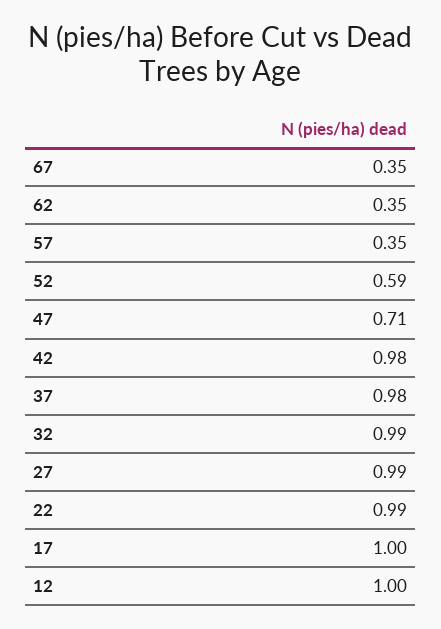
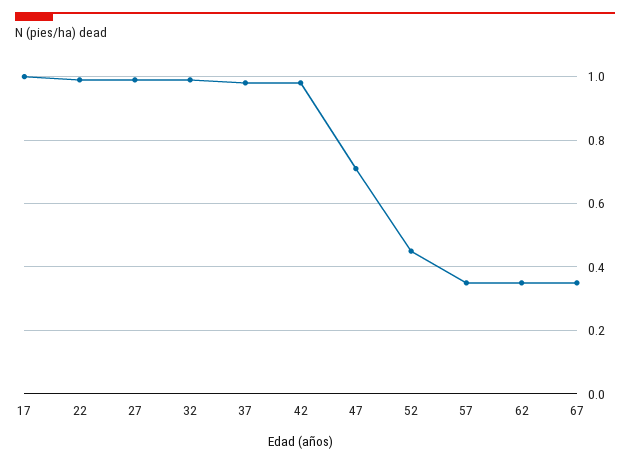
  {
    "67": 0.35,
    "62": 0.35,
    "57": 0.35,
-   "52": 0.59,
+   "52": 0.45,
    "47": 0.71,
    "42": 0.98,
    "37": 0.98,
    "32": 0.99,
    "27": 0.99,
    "22": 0.99,
-   "17": 1,
+   "17": 1
-   "12": 1
  }

